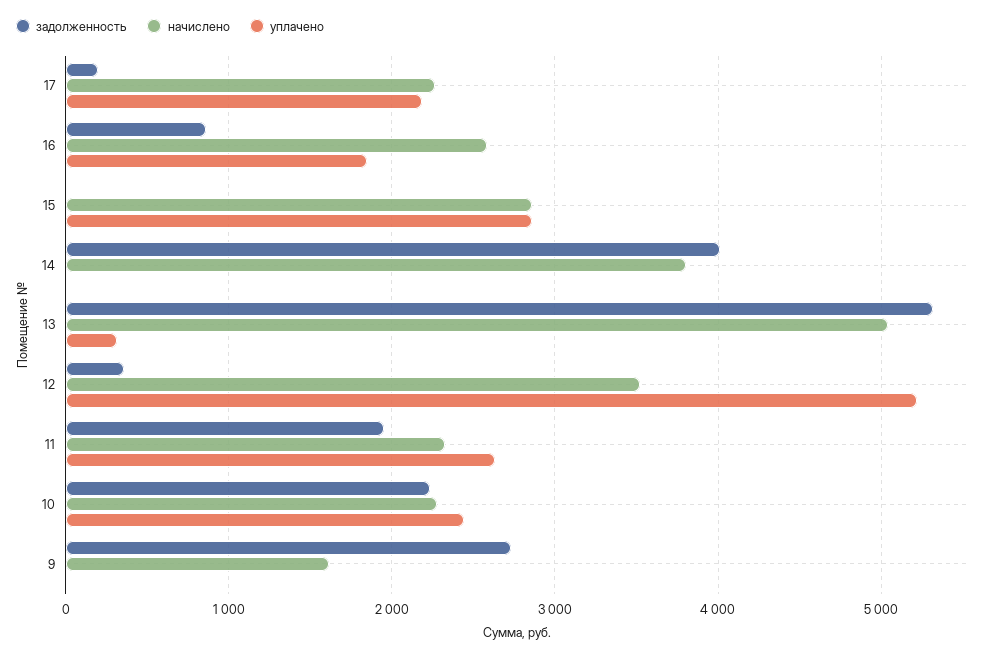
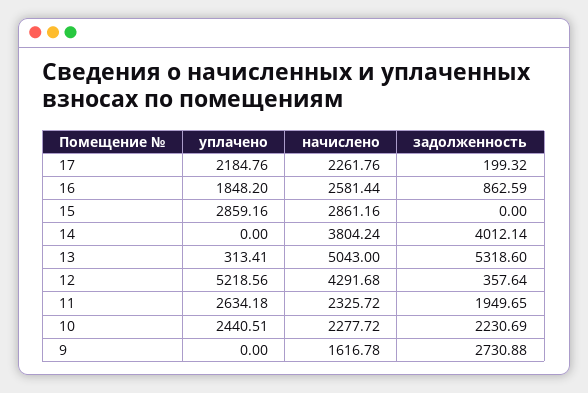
  {
    "задолженность": {
      "17": 199.32,
      "16": 862.59,
      "15": 0,
      "14": 4012.14,
      "13": 5318.6,
      "12": 357.64,
      "11": 1949.65,
      "10": 2230.69,
      "9": 2730.88
    },
    "начислено": {
      "17": 2261.76,
      "16": 2581.44,
      "15": 2861.16,
      "14": 3804.24,
      "13": 5043,
-     "12": 3500,
+     "12": 4291.68,
      "11": 2325.72,
      "10": 2277.72,
      "9": 1616.78
    },
    "уплачено": {
      "17": 2184.76,
      "16": 1848.2,
      "15": 2859.16,
      "14": 0,
      "13": 313.41,
      "12": 5218.56,
      "11": 2634.18,
      "10": 2440.51,
      "9": 0
    }
  }

